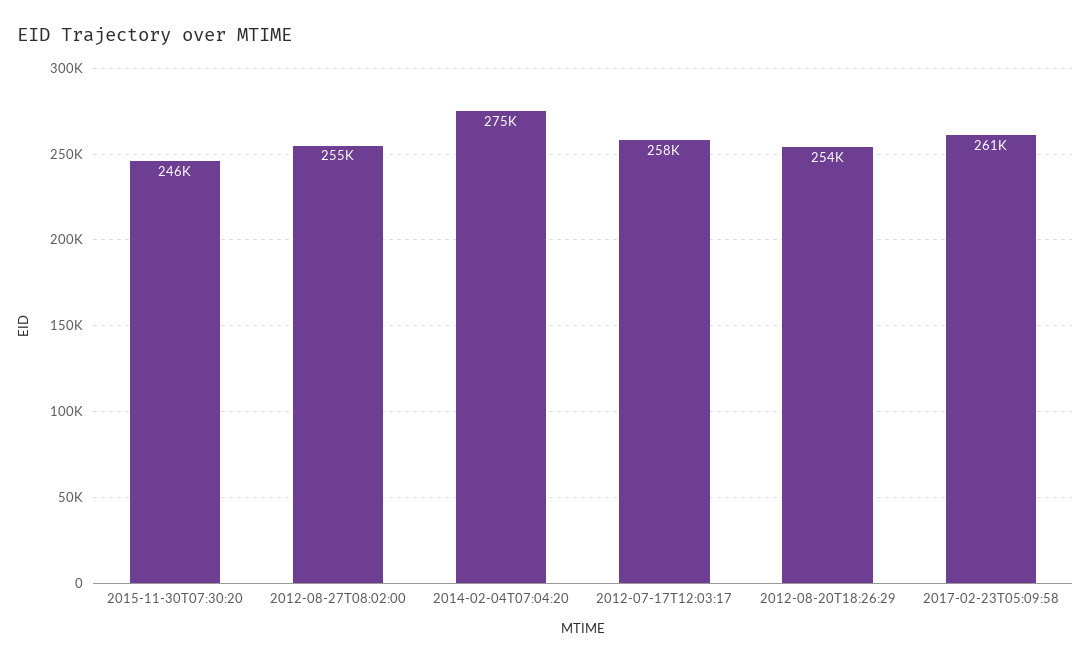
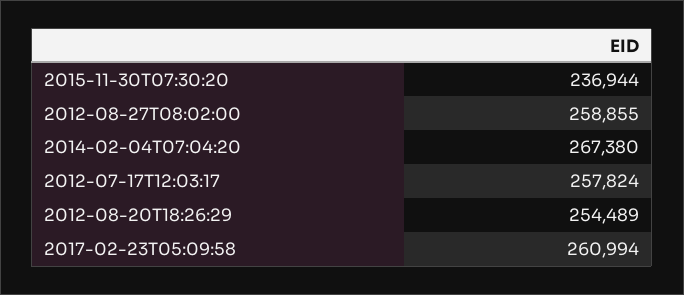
  {
-   "2015-11-30T07:30:20": 246000,
+   "2015-11-30T07:30:20": 236944,
-   "2012-08-27T08:02:00": 255000,
+   "2012-08-27T08:02:00": 258855,
-   "2014-02-04T07:04:20": 275000,
+   "2014-02-04T07:04:20": 267380,
    "2012-07-17T12:03:17": 257824,
    "2012-08-20T18:26:29": 254489,
    "2017-02-23T05:09:58": 260994
  }

